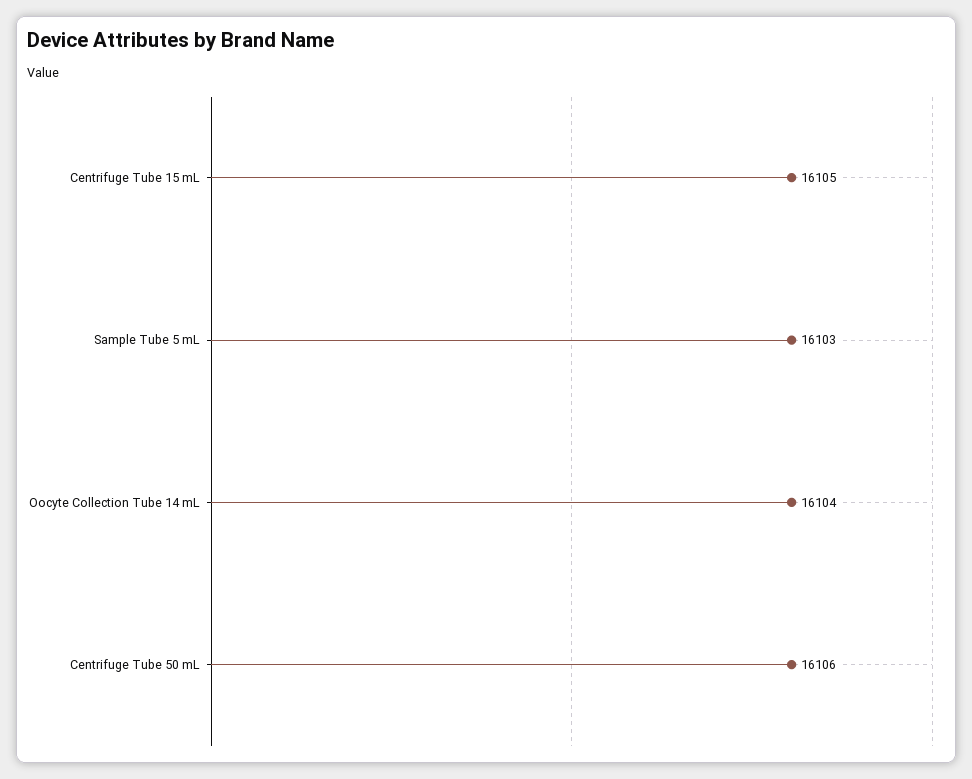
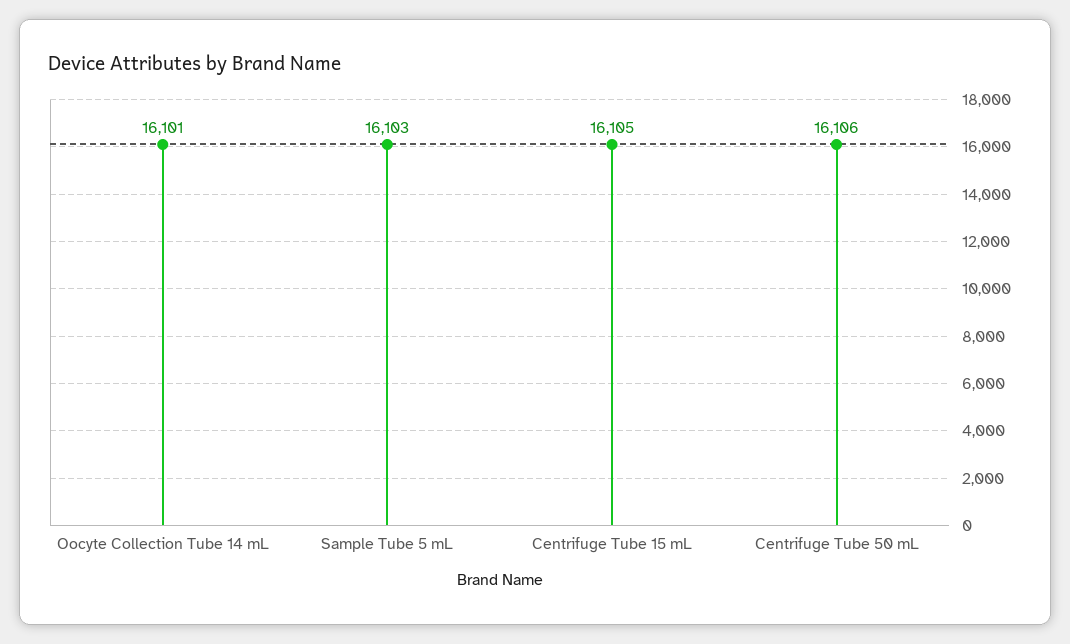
  {
    "Centrifuge Tube 15 mL": 16105,
    "Sample Tube 5 mL": 16103,
-   "Oocyte Collection Tube 14 mL": 16104,
+   "Oocyte Collection Tube 14 mL": 16101,
    "Centrifuge Tube 50 mL": 16106
  }

